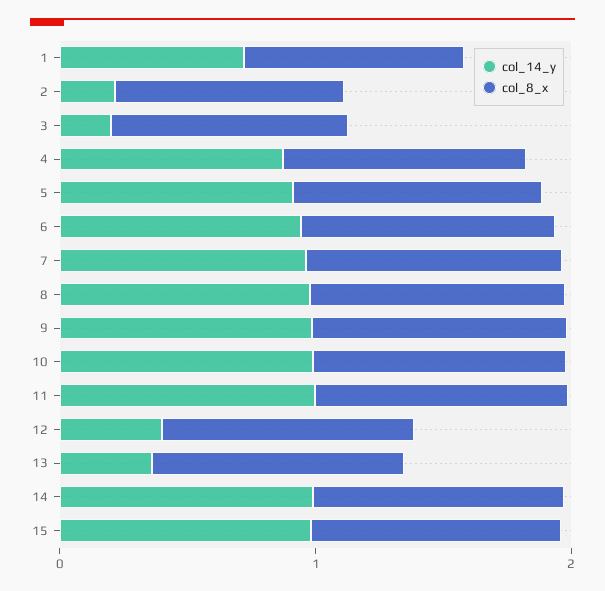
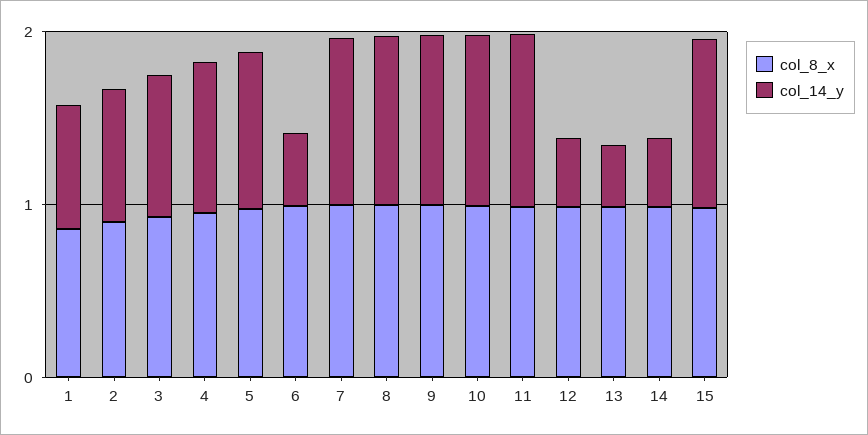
  {
    "col_14_y": {
      "1": 0.8,
-     "2": 0.2,
+     "2": 0.8,
-     "3": 0.2,
+     "3": 0.8,
      "4": 0.8,
      "5": 1,
-     "6": 1,
+     "6": 0.4,
      "7": 1,
      "8": 1,
      "9": 1,
      "10": 1,
      "11": 1,
      "12": 0.4,
      "13": 0.4,
-     "14": 1,
+     "14": 0.4,
      "15": 1
    },
    "col_8_x": {
      "1": 0.8,
      "2": 0.8,
      "3": 1,
      "4": 1,
      "5": 1,
      "6": 1,
      "7": 1,
      "8": 1,
      "9": 1,
      "10": 1,
      "11": 1,
      "12": 1,
      "13": 1,
      "14": 1,
      "15": 1
    }
  }

